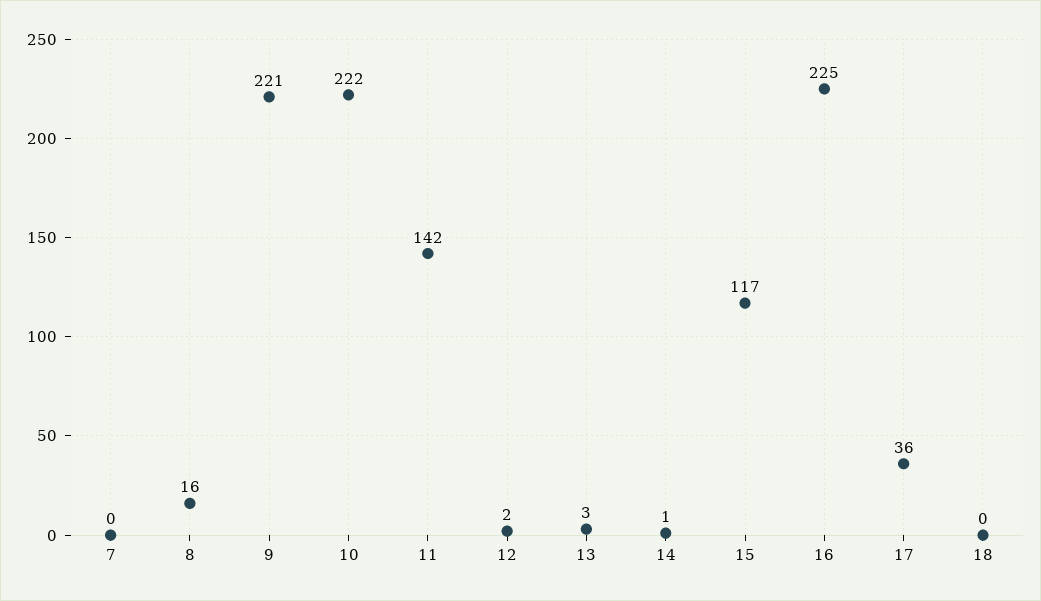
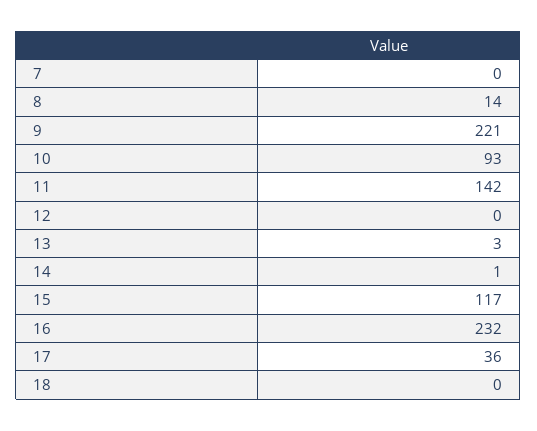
  {
    "7": 0,
-   "8": 16,
+   "8": 14,
    "9": 221,
-   "10": 222,
+   "10": 93,
    "11": 142,
-   "12": 2,
+   "12": 0,
    "13": 3,
    "14": 1,
    "15": 117,
-   "16": 225,
+   "16": 232,
    "17": 36,
    "18": 0
  }

